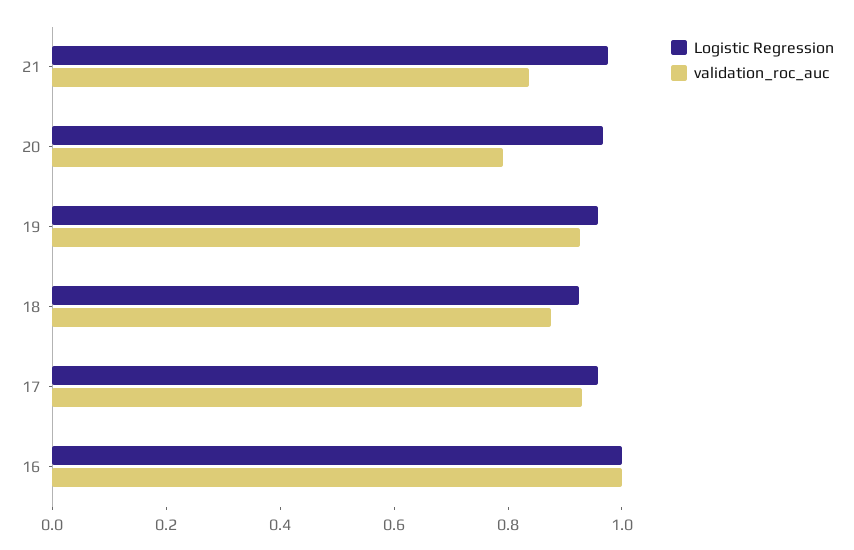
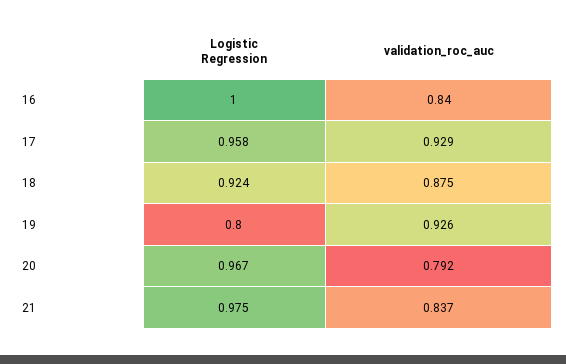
  {
    "Logistic Regression": {
      "21": 0.975,
      "20": 0.967,
-     "19": 0.95,
+     "19": 0.8,
      "18": 0.924,
      "17": 0.958,
      "16": 1
    },
    "validation_roc_auc": {
      "21": 0.837,
      "20": 0.792,
      "19": 0.926,
      "18": 0.875,
      "17": 0.929,
-     "16": 1
+     "16": 0.84
    }
  }

